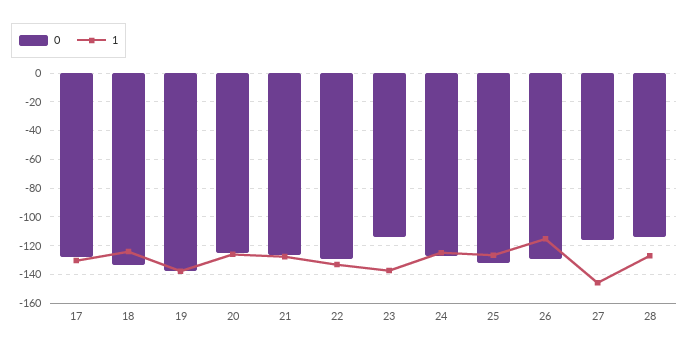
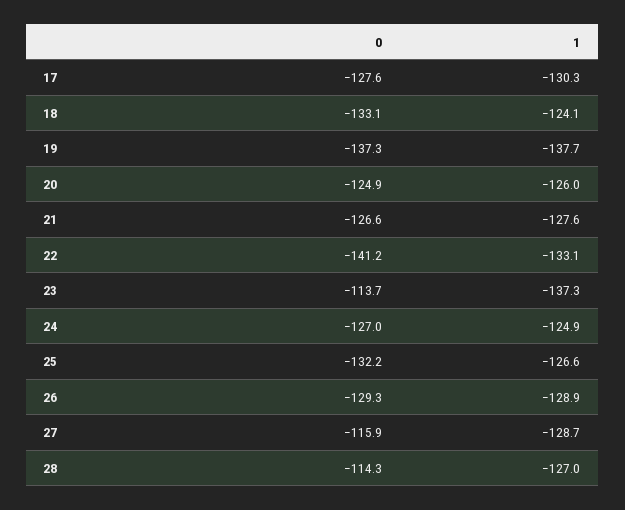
  {
    "0": {
      "17": -127.6,
      "18": -133.1,
      "19": -137.3,
      "20": -124.9,
      "21": -126.6,
-     "22": -130,
+     "22": -141.2,
      "23": -113.7,
      "24": -127,
      "25": -132.2,
      "26": -129.3,
      "27": -115.9,
      "28": -114.3
    },
    "1": {
      "17": -130.3,
      "18": -124.1,
      "19": -137.7,
      "20": -126,
      "21": -127.6,
      "22": -133.1,
      "23": -137.3,
      "24": -124.9,
      "25": -126.6,
-     "26": -115,
+     "26": -128.9,
-     "27": -145,
+     "27": -128.7,
      "28": -127
    }
  }

